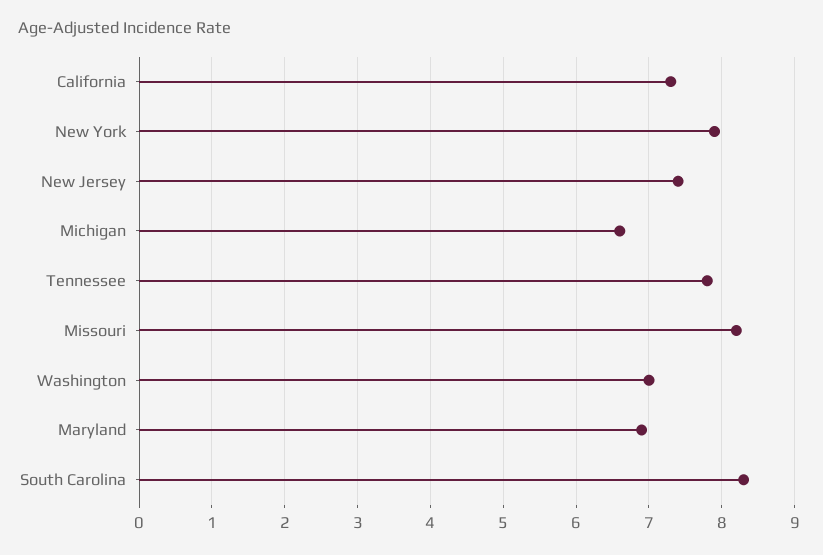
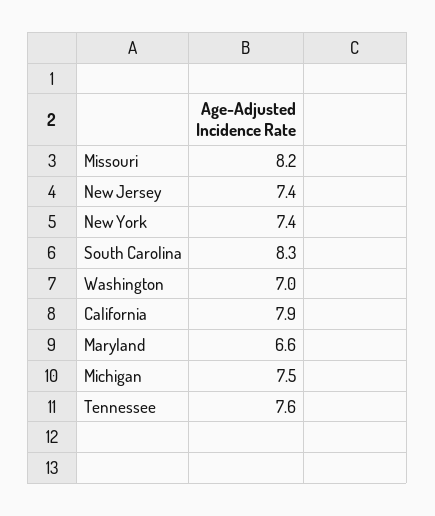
  {
-   "California": 7.3,
+   "California": 7.9,
-   "New York": 7.9,
+   "New York": 7.4,
    "New Jersey": 7.4,
-   "Michigan": 6.6,
+   "Michigan": 7.5,
-   "Tennessee": 7.8,
+   "Tennessee": 7.6,
    "Missouri": 8.2,
    "Washington": 7,
-   "Maryland": 6.9,
+   "Maryland": 6.6,
    "South Carolina": 8.3
  }

